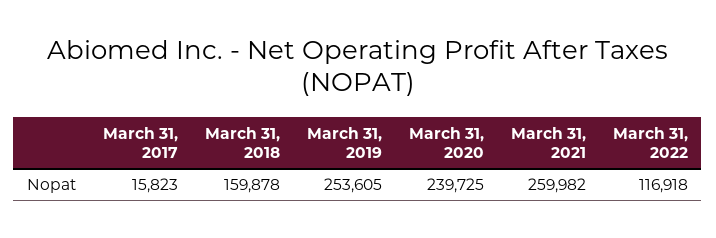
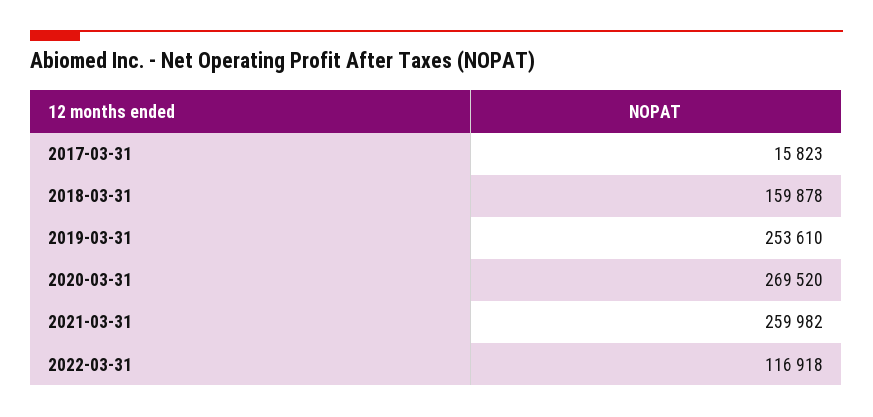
  {
    "March 31, 2017": 15823,
    "March 31, 2018": 159878,
-   "March 31, 2019": 253605,
+   "March 31, 2019": 253610,
-   "March 31, 2020": 239725,
+   "March 31, 2020": 269520,
    "March 31, 2021": 259982,
    "March 31, 2022": 116918
  }

